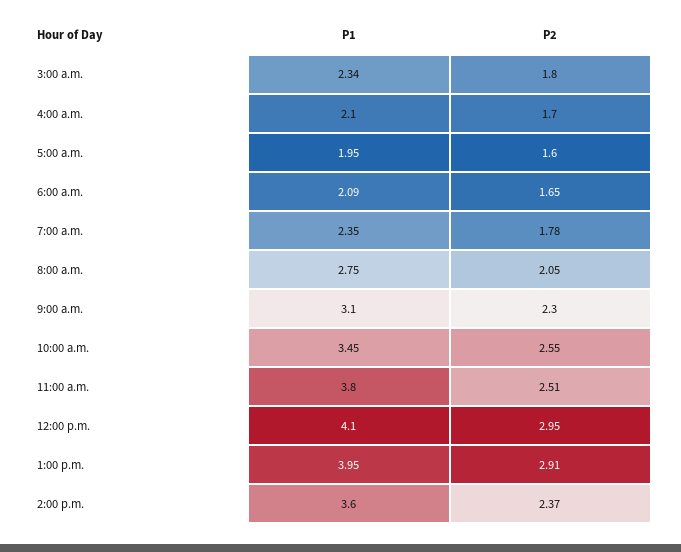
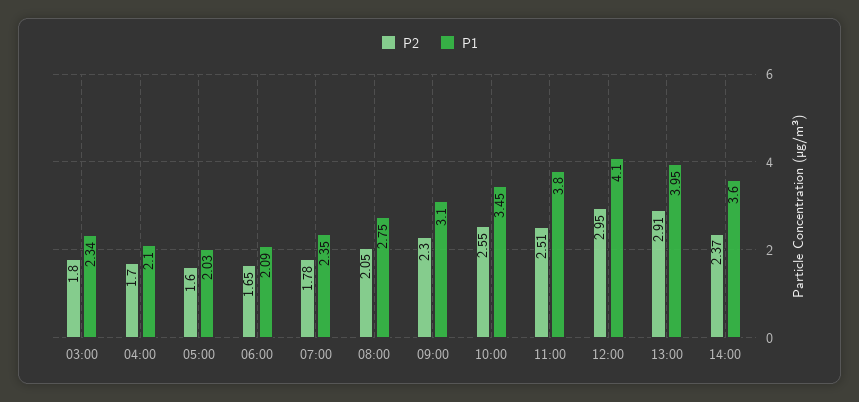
  {
    "P1": {
      "3:00 a.m.": 2.34,
      "4:00 a.m.": 2.1,
-     "5:00 a.m.": 1.95,
+     "5:00 a.m.": 2.03,
      "6:00 a.m.": 2.09,
      "7:00 a.m.": 2.35,
      "8:00 a.m.": 2.75,
      "9:00 a.m.": 3.1,
      "10:00 a.m.": 3.45,
      "11:00 a.m.": 3.8,
      "12:00 p.m.": 4.1,
      "1:00 p.m.": 3.95,
      "2:00 p.m.": 3.6
    },
    "P2": {
      "3:00 a.m.": 1.8,
      "4:00 a.m.": 1.7,
      "5:00 a.m.": 1.6,
      "6:00 a.m.": 1.65,
      "7:00 a.m.": 1.78,
      "8:00 a.m.": 2.05,
      "9:00 a.m.": 2.3,
      "10:00 a.m.": 2.55,
      "11:00 a.m.": 2.51,
      "12:00 p.m.": 2.95,
      "1:00 p.m.": 2.91,
      "2:00 p.m.": 2.37
    }
  }

